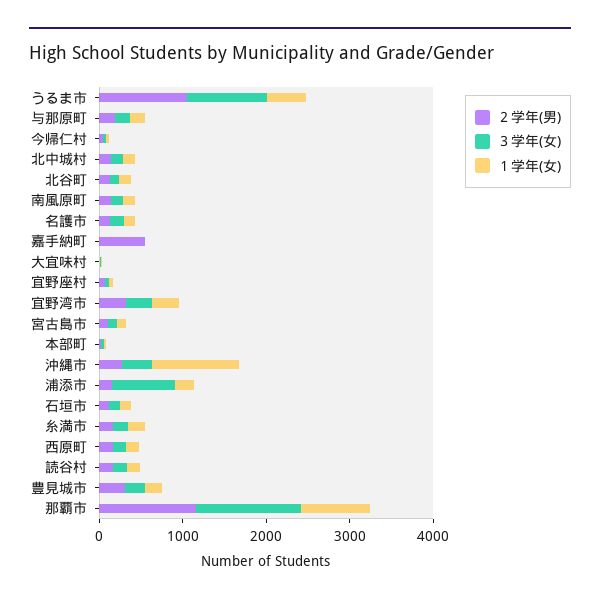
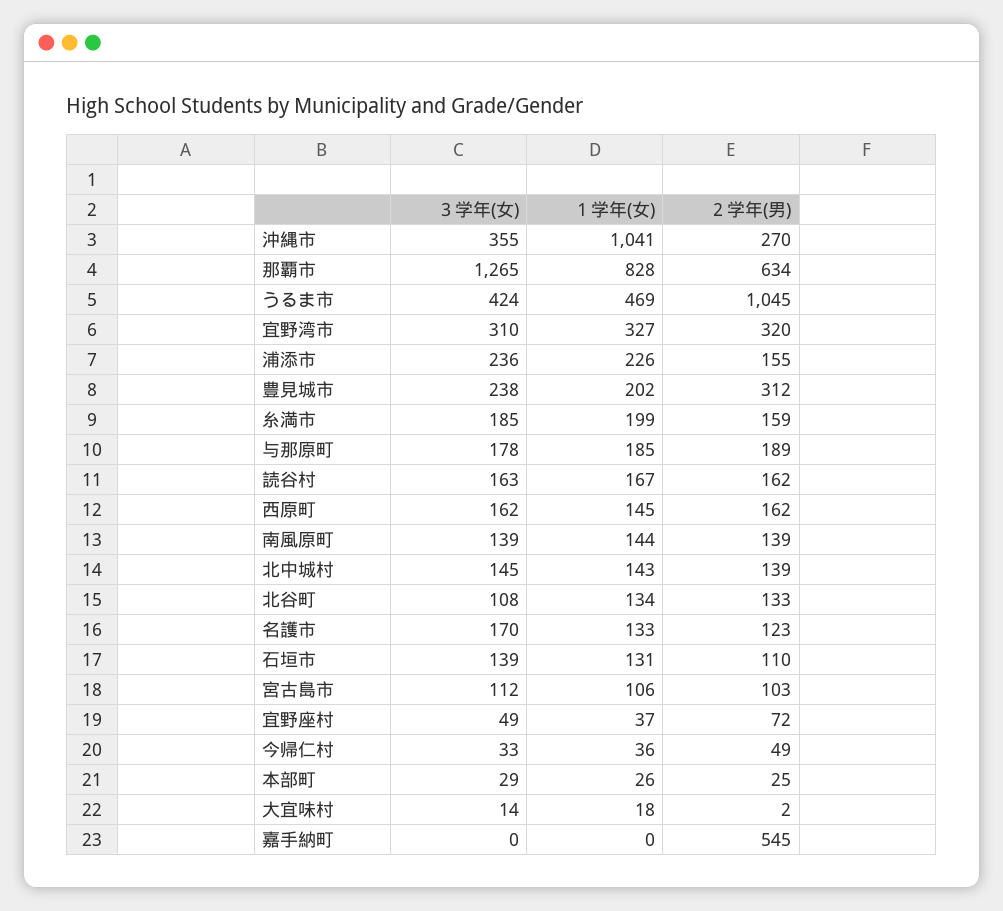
  {
    "２学年(男)": {
      "うるま市": 1045,
      "与那原町": 189,
      "今帰仁村": 49,
      "北中城村": 139,
      "北谷町": 133,
      "南風原町": 139,
      "名護市": 123,
      "嘉手納町": 545,
      "大宜味村": 2,
      "宜野座村": 72,
      "宜野湾市": 320,
      "宮古島市": 103,
      "本部町": 25,
      "沖縄市": 270,
      "浦添市": 155,
      "石垣市": 110,
      "糸満市": 159,
      "西原町": 162,
      "読谷村": 162,
      "豊見城市": 312,
-     "那覇市": 1200
+     "那覇市": 634
    },
    "３学年(女)": {
-     "うるま市": 1000,
+     "うるま市": 424,
      "与那原町": 178,
      "今帰仁村": 33,
      "北中城村": 145,
      "北谷町": 108,
      "南風原町": 139,
      "名護市": 170,
      "嘉手納町": 0,
      "大宜味村": 14,
      "宜野座村": 49,
      "宜野湾市": 310,
      "宮古島市": 112,
      "本部町": 29,
      "沖縄市": 355,
-     "浦添市": 800,
+     "浦添市": 236,
      "石垣市": 139,
      "糸満市": 185,
      "西原町": 162,
      "読谷村": 163,
      "豊見城市": 238,
      "那覇市": 1265
    },
    "１学年(女)": {
      "うるま市": 469,
      "与那原町": 185,
      "今帰仁村": 36,
      "北中城村": 143,
      "北谷町": 134,
      "南風原町": 144,
      "名護市": 133,
      "嘉手納町": 0,
      "大宜味村": 18,
      "宜野座村": 37,
      "宜野湾市": 327,
      "宮古島市": 106,
      "本部町": 26,
      "沖縄市": 1041,
      "浦添市": 226,
      "石垣市": 131,
      "糸満市": 199,
      "西原町": 145,
      "読谷村": 167,
      "豊見城市": 202,
      "那覇市": 828
    }
  }

